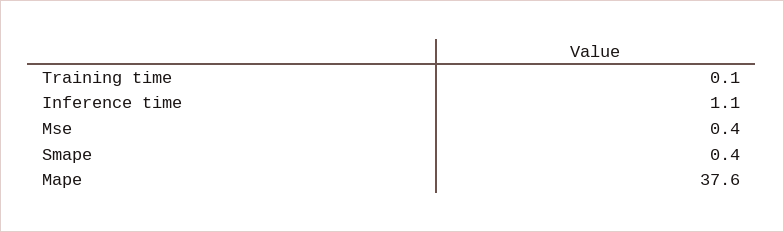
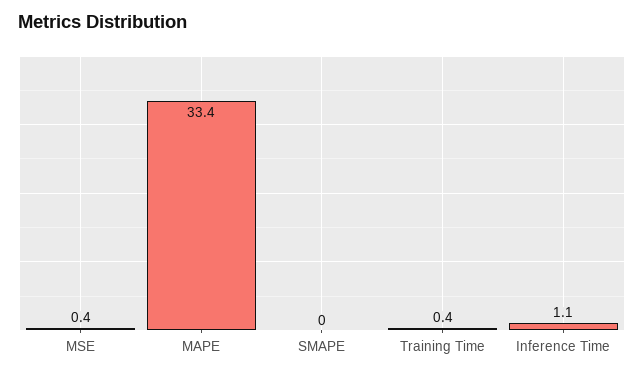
  {
-   "Training time": 0.1,
+   "Training time": 0.4,
    "Inference time": 1.1,
    "Mse": 0.4,
-   "Smape": 0.4,
+   "Smape": 0,
-   "Mape": 37.6
+   "Mape": 33.4
  }

